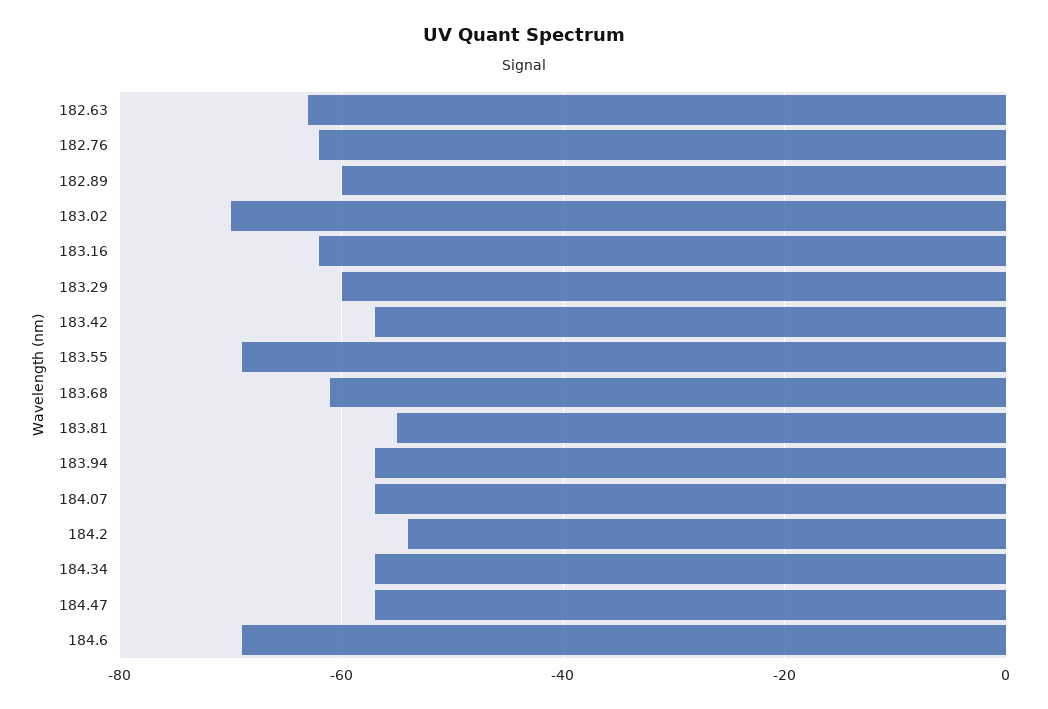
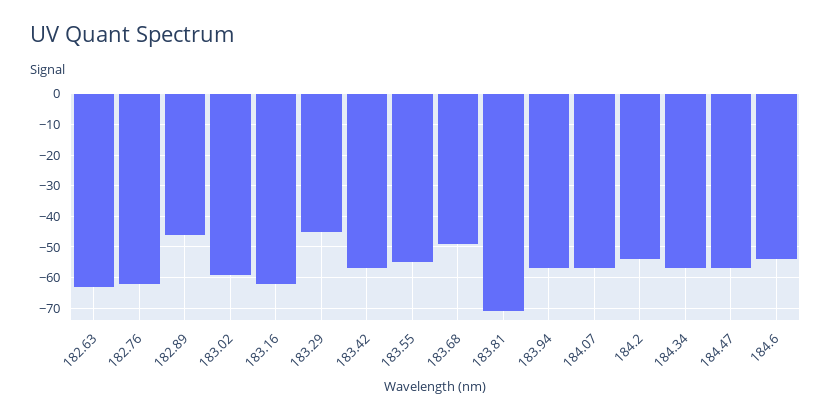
  {
    "182.63": -65,
    "182.76": -60,
-   "182.89": -60,
+   "182.89": -45,
-   "183.02": -70,
+   "183.02": -60,
    "183.16": -60,
-   "183.29": -60,
+   "183.29": -45,
    "183.42": -55,
-   "183.55": -70,
+   "183.55": -55,
-   "183.68": -60,
+   "183.68": -50,
-   "183.81": -55,
+   "183.81": -70,
    "183.94": -55,
    "184.07": -55,
    "184.2": -55,
    "184.34": -55,
    "184.47": -55,
-   "184.6": -70
+   "184.6": -55
  }

